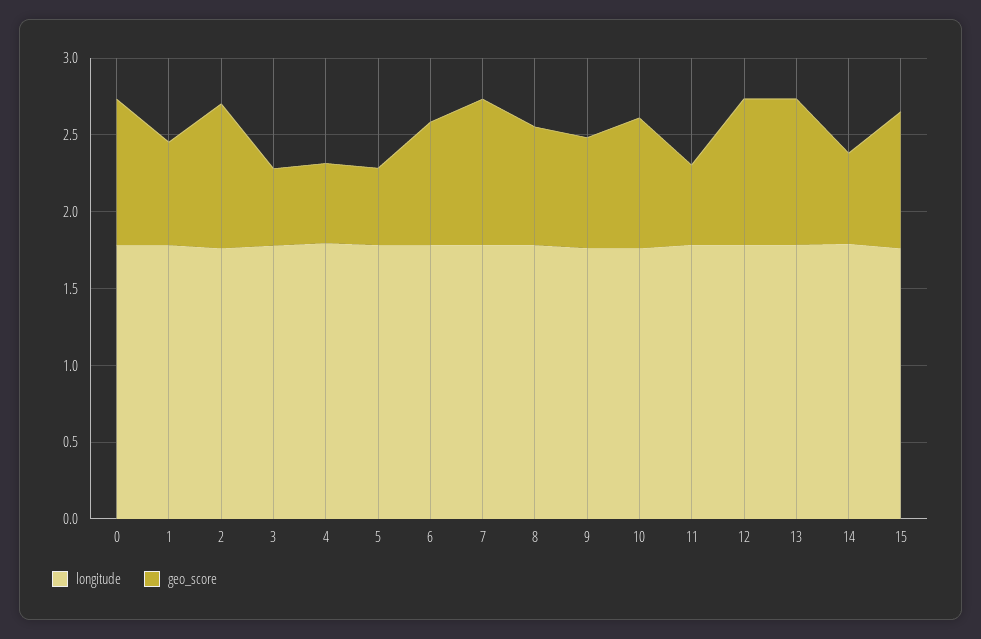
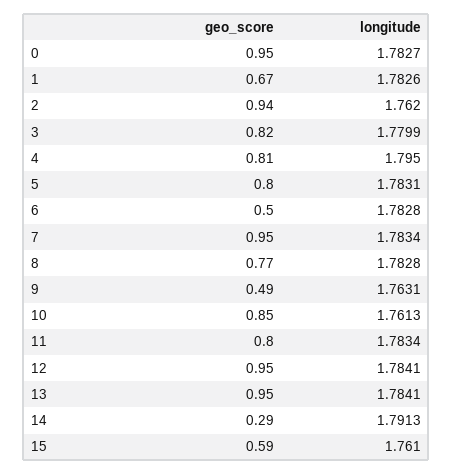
  {
    "longitude": {
      "0": 1.7827,
      "1": 1.7826,
      "2": 1.762,
      "3": 1.7799,
      "4": 1.795,
      "5": 1.7831,
      "6": 1.7828,
      "7": 1.7834,
      "8": 1.7828,
      "9": 1.7631,
      "10": 1.7613,
      "11": 1.7834,
      "12": 1.7841,
      "13": 1.7841,
      "14": 1.7913,
      "15": 1.761
    },
    "geo_score": {
      "0": 0.95,
      "1": 0.67,
      "2": 0.94,
-     "3": 0.5,
+     "3": 0.82,
-     "4": 0.5,
+     "4": 0.81,
-     "5": 0.5,
+     "5": 0.8,
-     "6": 0.8,
+     "6": 0.5,
      "7": 0.95,
      "8": 0.77,
-     "9": 0.7,
+     "9": 0.49,
      "10": 0.85,
-     "11": 0.5,
+     "11": 0.8,
      "12": 0.95,
      "13": 0.95,
-     "14": 0.6,
+     "14": 0.29,
-     "15": 0.9
+     "15": 0.59
    }
  }

